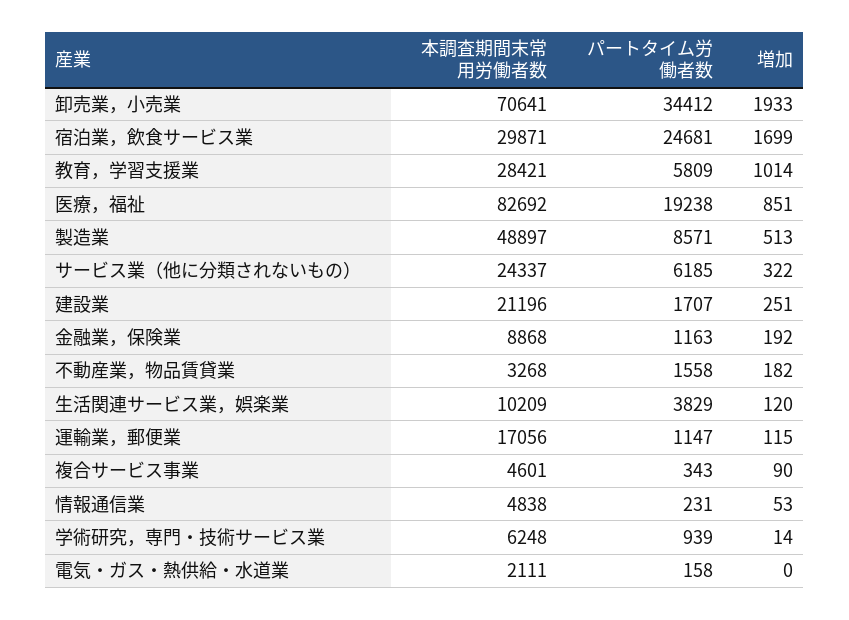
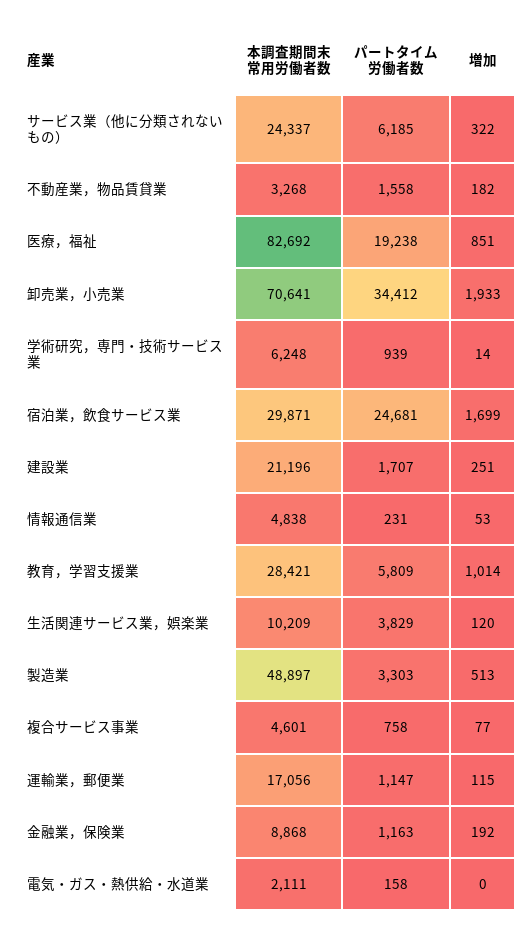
  {
    "本調査期間末常用労働者数": {
      "卸売業，小売業": 70641,
      "宿泊業，飲食サービス業": 29871,
      "教育，学習支援業": 28421,
      "医療，福祉": 82692,
      "製造業": 48897,
      "サービス業（他に分類されないもの）": 24337,
      "建設業": 21196,
      "金融業，保険業": 8868,
      "不動産業，物品賃貸業": 3268,
      "生活関連サービス業，娯楽業": 10209,
      "運輸業，郵便業": 17056,
      "複合サービス事業": 4601,
      "情報通信業": 4838,
      "学術研究，専門・技術サービス業": 6248,
      "電気・ガス・熱供給・水道業": 2111
    },
    "パートタイム労働者数": {
      "卸売業，小売業": 34412,
      "宿泊業，飲食サービス業": 24681,
      "教育，学習支援業": 5809,
      "医療，福祉": 19238,
-     "製造業": 8571,
+     "製造業": 3303,
      "サービス業（他に分類されないもの）": 6185,
      "建設業": 1707,
      "金融業，保険業": 1163,
      "不動産業，物品賃貸業": 1558,
      "生活関連サービス業，娯楽業": 3829,
      "運輸業，郵便業": 1147,
-     "複合サービス事業": 343,
+     "複合サービス事業": 758,
      "情報通信業": 231,
      "学術研究，専門・技術サービス業": 939,
      "電気・ガス・熱供給・水道業": 158
    },
    "増加": {
      "卸売業，小売業": 1933,
      "宿泊業，飲食サービス業": 1699,
      "教育，学習支援業": 1014,
      "医療，福祉": 851,
      "製造業": 513,
      "サービス業（他に分類されないもの）": 322,
      "建設業": 251,
      "金融業，保険業": 192,
      "不動産業，物品賃貸業": 182,
      "生活関連サービス業，娯楽業": 120,
      "運輸業，郵便業": 115,
-     "複合サービス事業": 90,
+     "複合サービス事業": 77,
      "情報通信業": 53,
      "学術研究，専門・技術サービス業": 14,
      "電気・ガス・熱供給・水道業": 0
    }
  }

